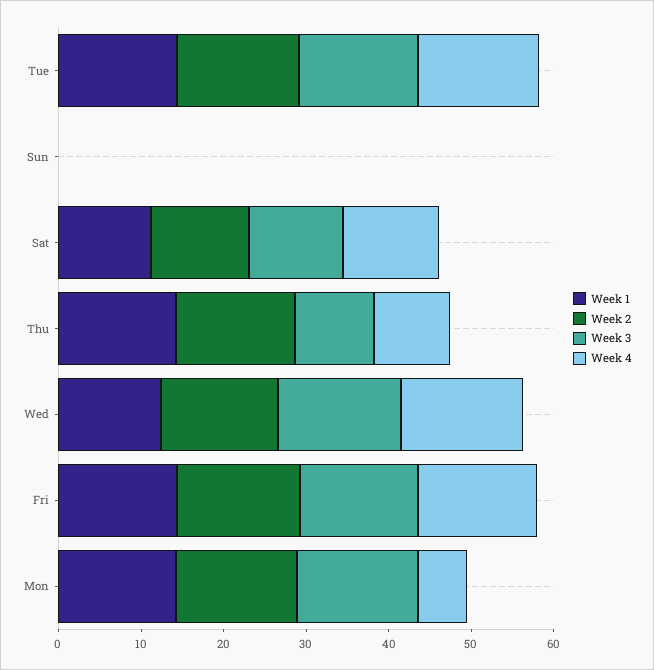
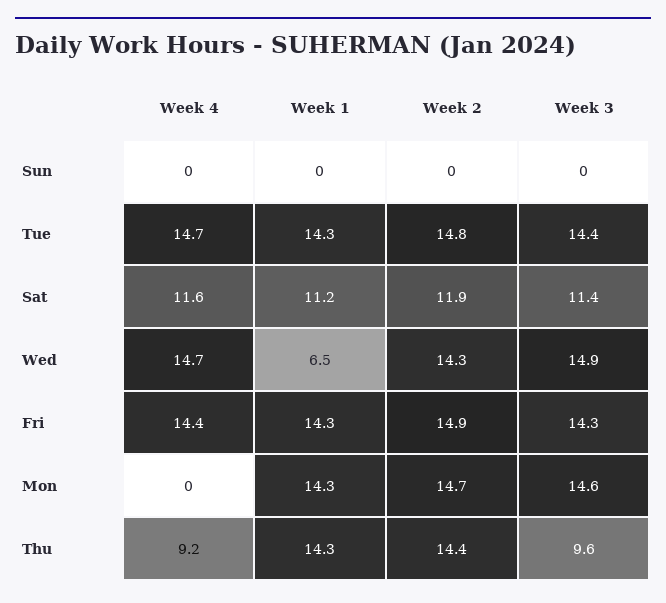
  {
    "Week 1": {
      "Tue": 14.3,
      "Sun": 0,
      "Sat": 11.2,
      "Thu": 14.3,
-     "Wed": 12,
+     "Wed": 6.5,
      "Fri": 14.3,
      "Mon": 14.3
    },
    "Week 2": {
      "Tue": 14.8,
      "Sun": 0,
      "Sat": 11.9,
      "Thu": 14.4,
      "Wed": 14.3,
      "Fri": 14.9,
      "Mon": 14.7
    },
    "Week 3": {
      "Tue": 14.4,
      "Sun": 0,
      "Sat": 11.4,
      "Thu": 9.6,
      "Wed": 14.9,
      "Fri": 14.3,
      "Mon": 14.6
    },
    "Week 4": {
      "Tue": 14.7,
      "Sun": 0,
      "Sat": 11.6,
      "Thu": 9.2,
      "Wed": 14.7,
      "Fri": 14.4,
-     "Mon": 6
+     "Mon": 0
    }
  }

